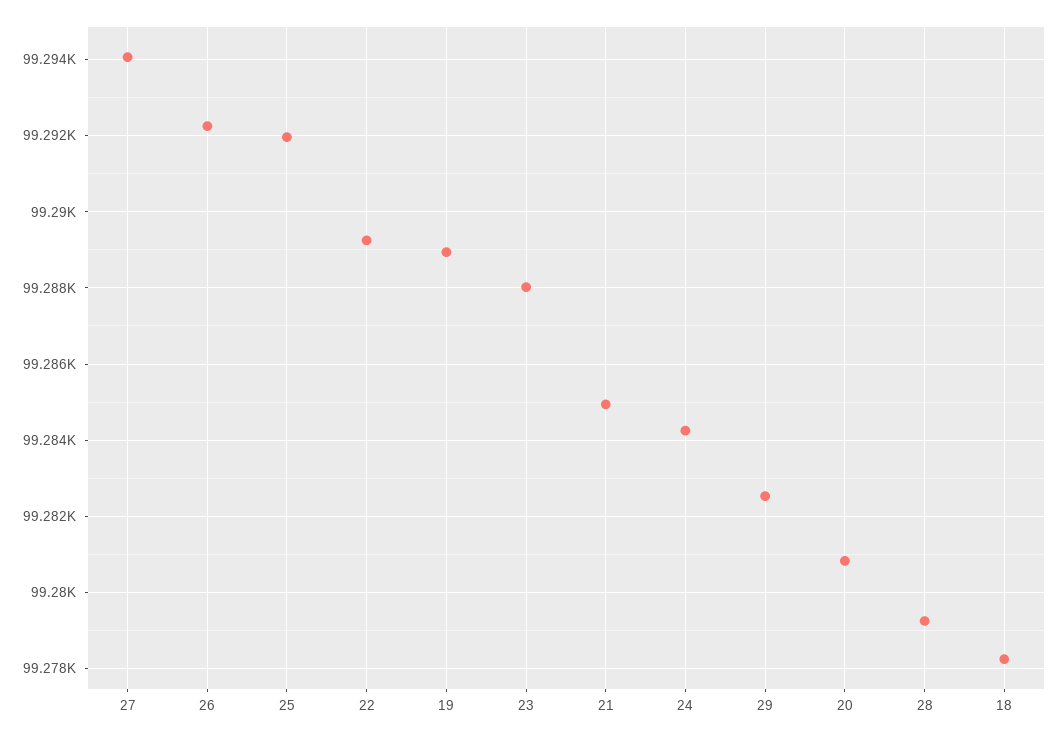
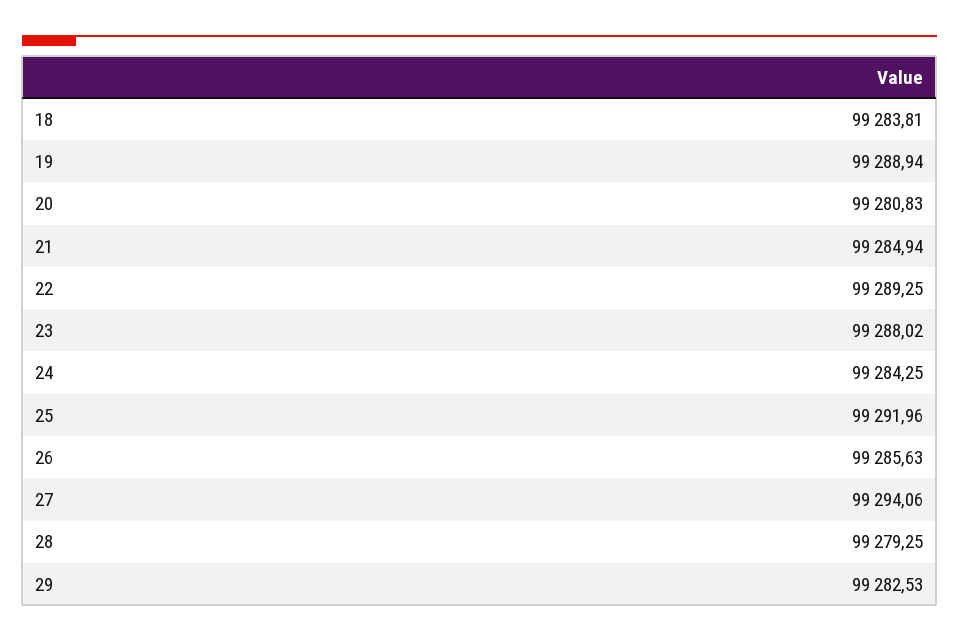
  {
    "27": 99294.06,
-   "26": 99292.2,
+   "26": 99285.63,
    "25": 99291.96,
    "22": 99289.25,
    "19": 99288.94,
    "23": 99288.02,
    "21": 99284.94,
    "24": 99284.25,
    "29": 99282.53,
    "20": 99280.83,
    "28": 99279.25,
-   "18": 99278.2
+   "18": 99283.81
  }

